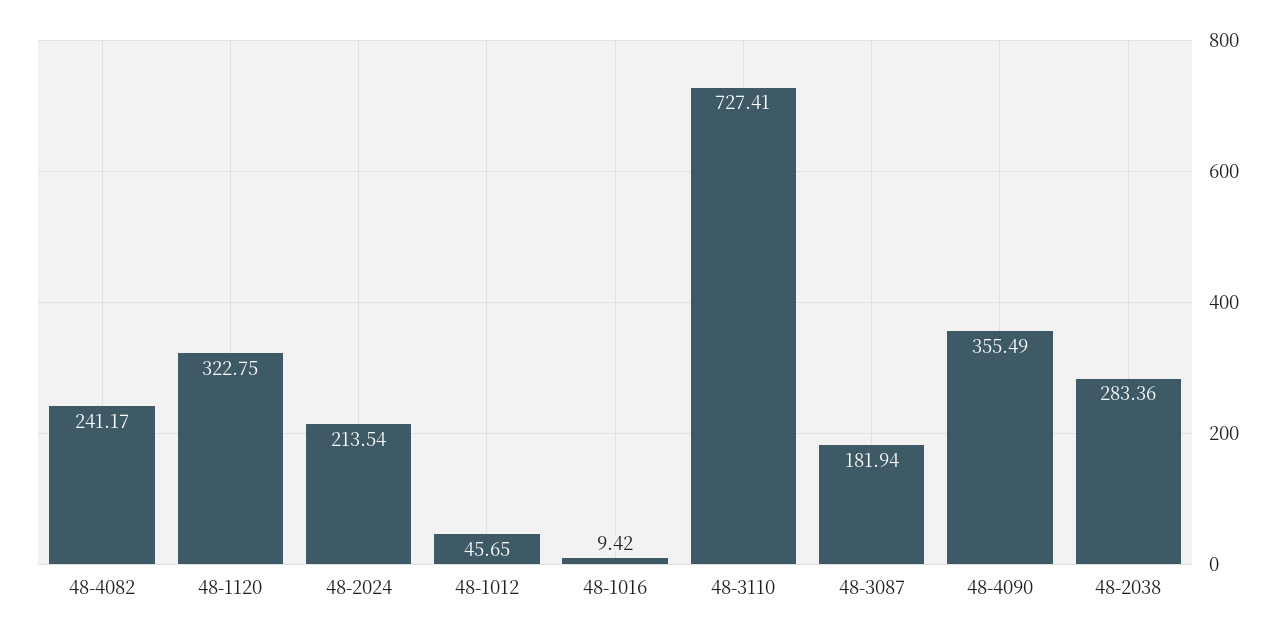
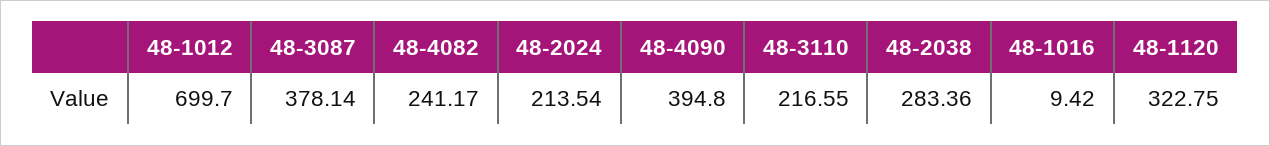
  {
    "48-4082": 241.17,
    "48-1120": 322.75,
    "48-2024": 213.54,
-   "48-1012": 45.65,
+   "48-1012": 699.7,
    "48-1016": 9.42,
-   "48-3110": 727.41,
+   "48-3110": 216.55,
-   "48-3087": 181.94,
+   "48-3087": 378.14,
-   "48-4090": 355.49,
+   "48-4090": 394.8,
    "48-2038": 283.36
  }

